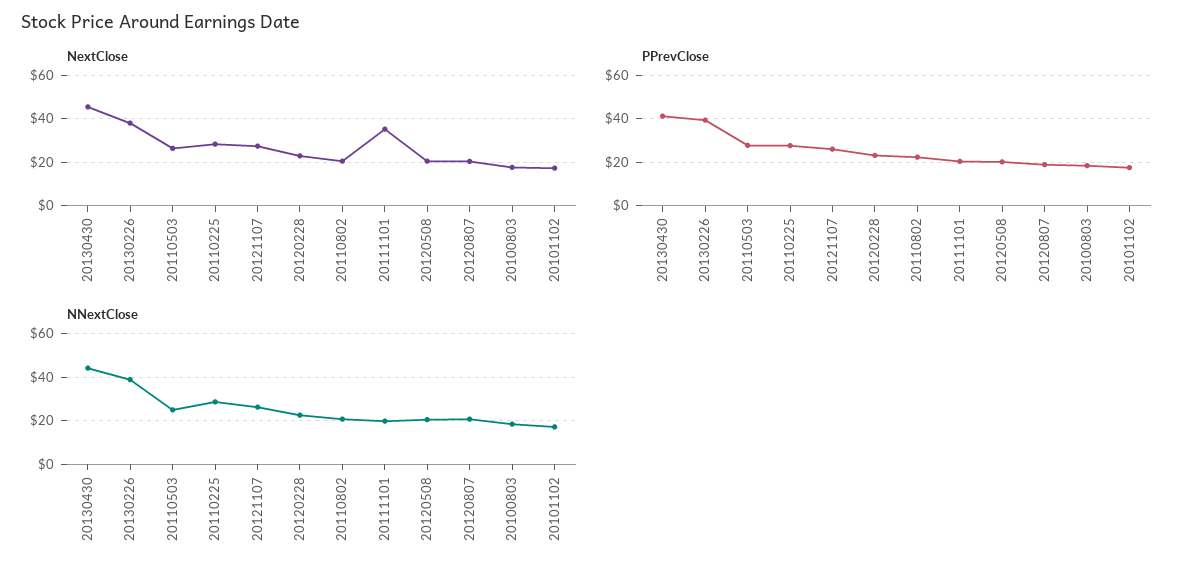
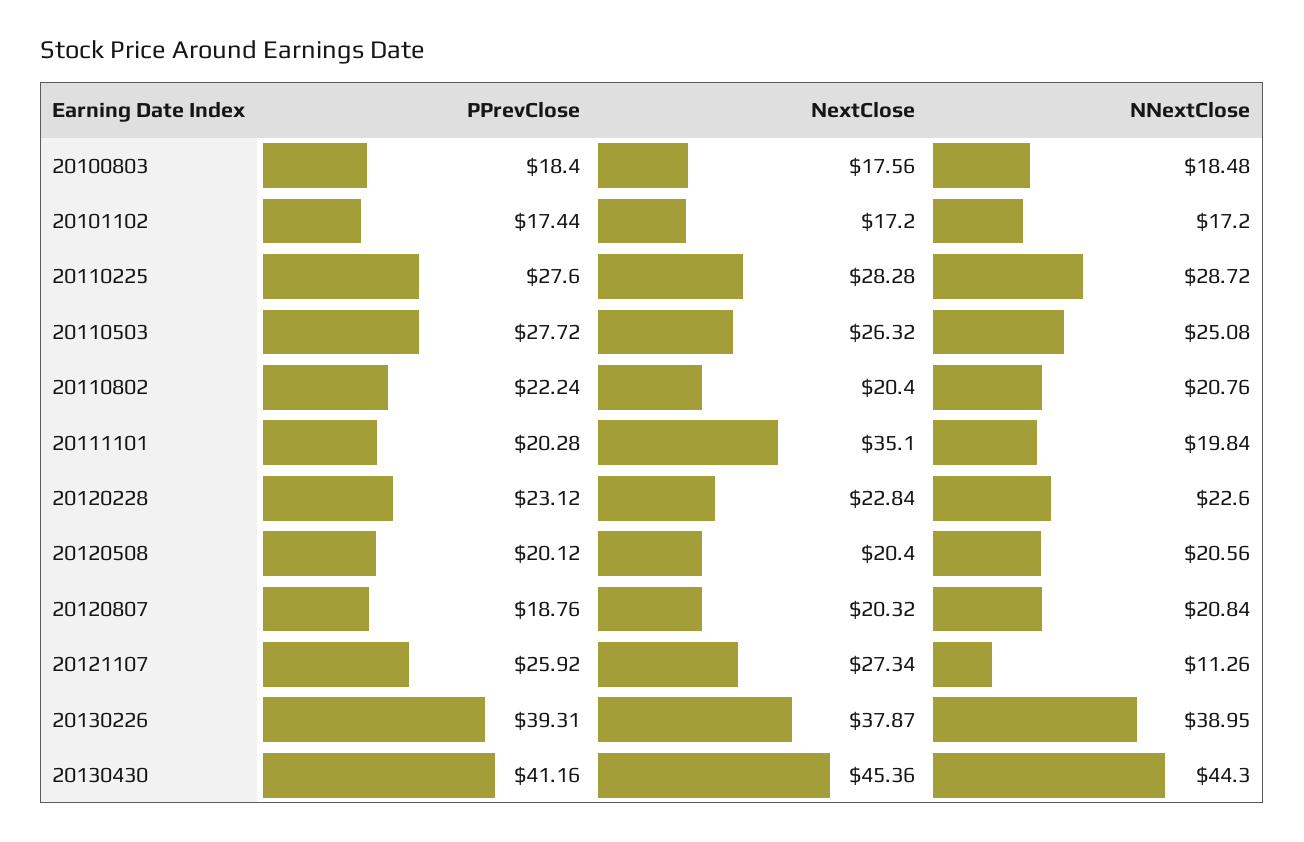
  {
    "NextClose": {
      "20130430": 45.36,
      "20130226": 37.87,
      "20110503": 26.32,
      "20110225": 28.28,
      "20121107": 27.34,
      "20120228": 22.84,
      "20110802": 20.4,
      "20111101": 35.1,
      "20120508": 20.4,
      "20120807": 20.32,
      "20100803": 17.56,
      "20101102": 17.2
    },
    "PPrevClose": {
      "20130430": 41.16,
      "20130226": 39.31,
      "20110503": 27.72,
      "20110225": 27.6,
      "20121107": 25.92,
      "20120228": 23.12,
      "20110802": 22.24,
      "20111101": 20.28,
      "20120508": 20.12,
      "20120807": 18.76,
      "20100803": 18.4,
      "20101102": 17.44
    },
    "NNextClose": {
      "20130430": 44.3,
      "20130226": 38.95,
      "20110503": 25.08,
      "20110225": 28.72,
-     "20121107": 25,
+     "20121107": 11.26,
      "20120228": 22.6,
      "20110802": 20.76,
      "20111101": 19.84,
      "20120508": 20.56,
      "20120807": 20.84,
      "20100803": 18.48,
      "20101102": 17.2
    }
  }

